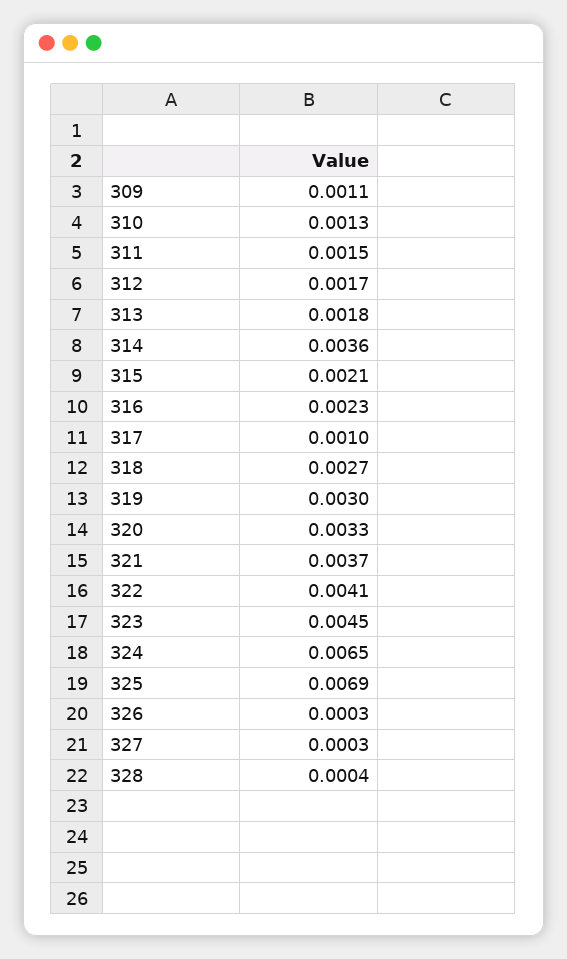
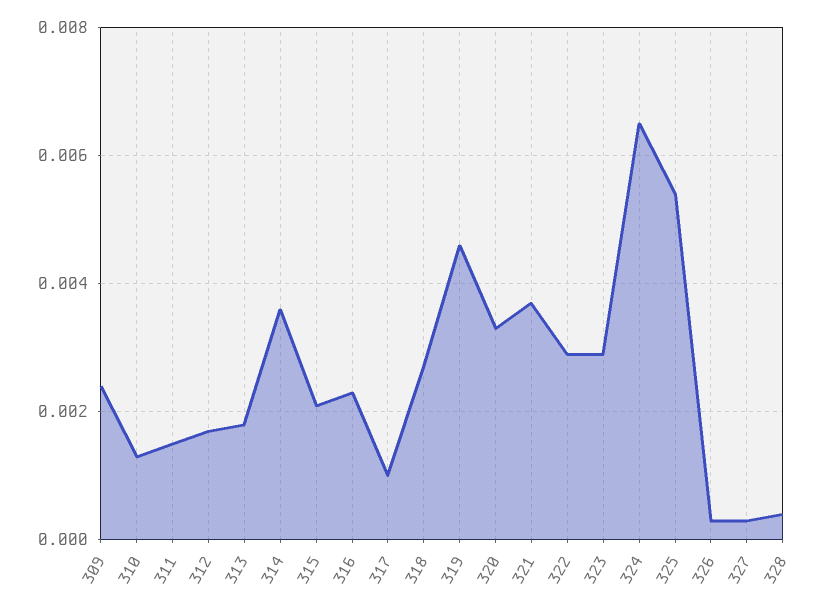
  {
-   "309": 0.0011,
+   "309": 0.0025,
    "310": 0.0013,
    "311": 0.0015,
    "312": 0.0017,
    "313": 0.0018,
    "314": 0.0036,
    "315": 0.0021,
    "316": 0.0023,
    "317": 0.001,
    "318": 0.0027,
-   "319": 0.003,
+   "319": 0.0045,
    "320": 0.0033,
    "321": 0.0037,
-   "322": 0.0041,
+   "322": 0.003,
-   "323": 0.0045,
+   "323": 0.003,
    "324": 0.0065,
-   "325": 0.0069,
+   "325": 0.0055,
    "326": 0.0003,
    "327": 0.0003,
    "328": 0.0004
  }

